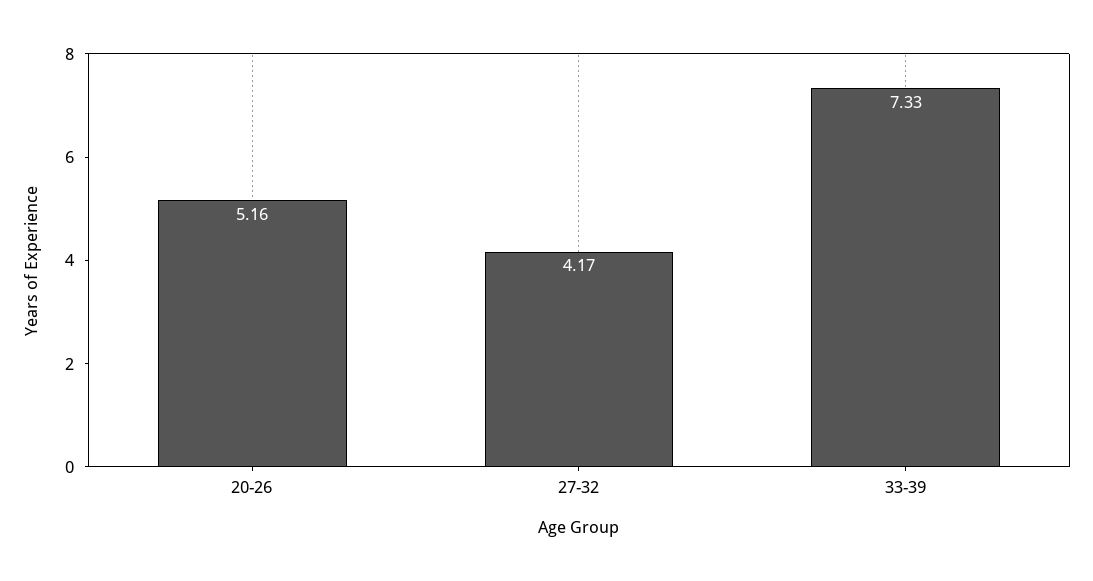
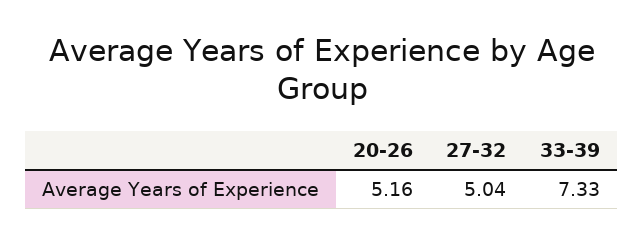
  {
    "20-26": 5.16,
-   "27-32": 4.17,
+   "27-32": 5.04,
    "33-39": 7.33
  }

